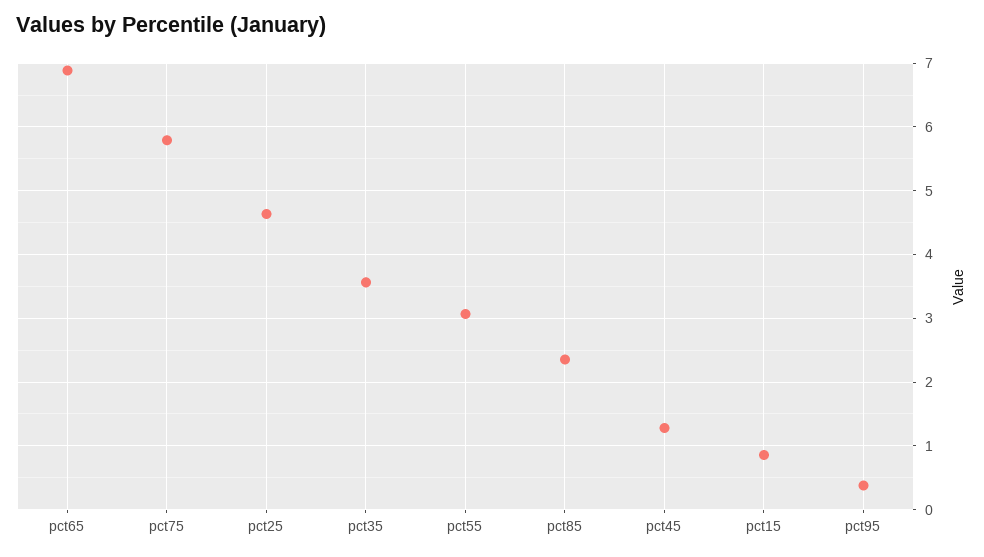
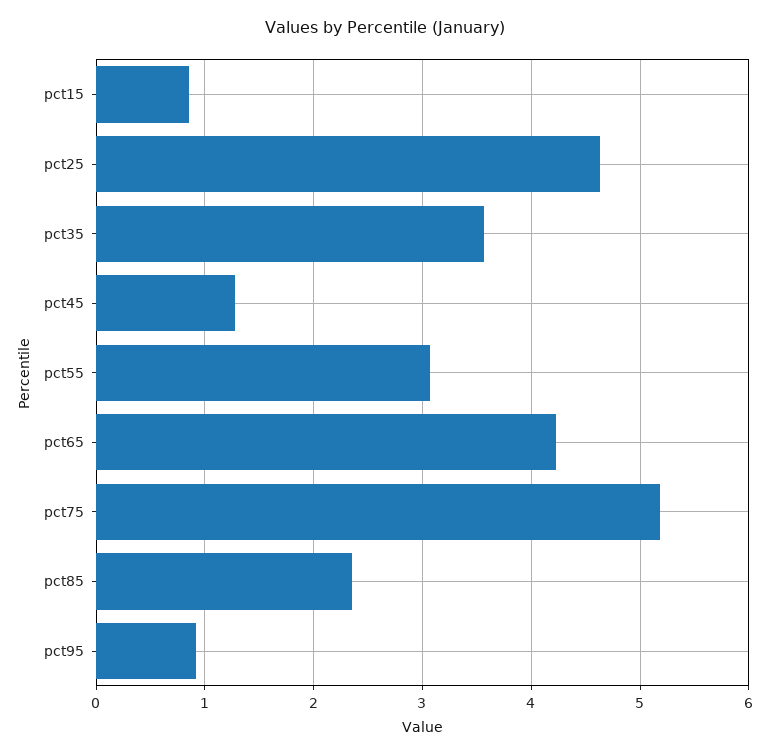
  {
-   "pct65": 6.9,
+   "pct65": 4.2,
-   "pct75": 5.8,
+   "pct75": 5.2,
    "pct25": 4.6,
    "pct35": 3.6,
    "pct55": 3.1,
    "pct85": 2.4,
    "pct45": 1.3,
    "pct15": 0.9,
-   "pct95": 0.4
+   "pct95": 0.9
  }

